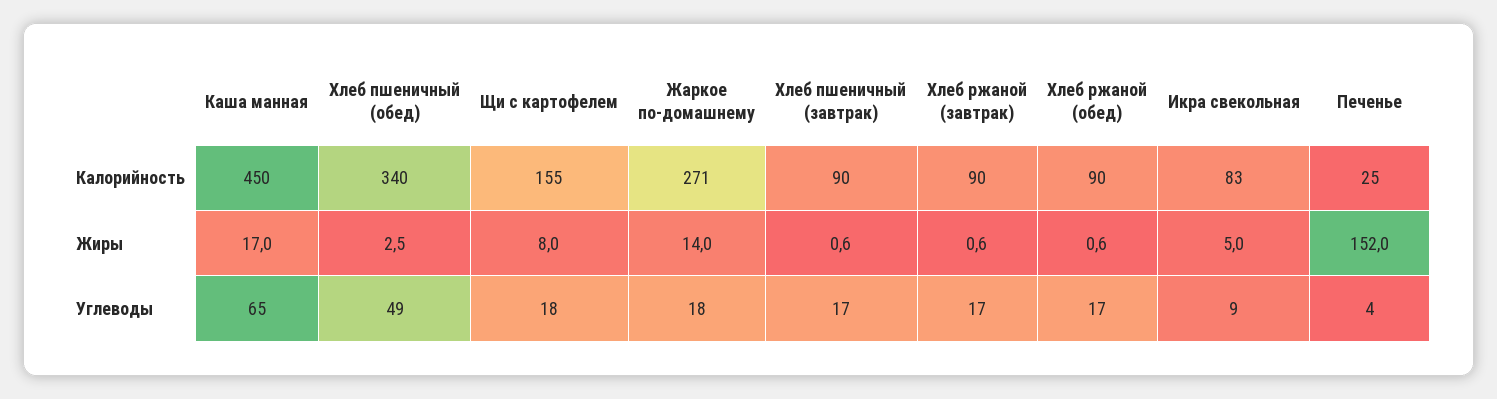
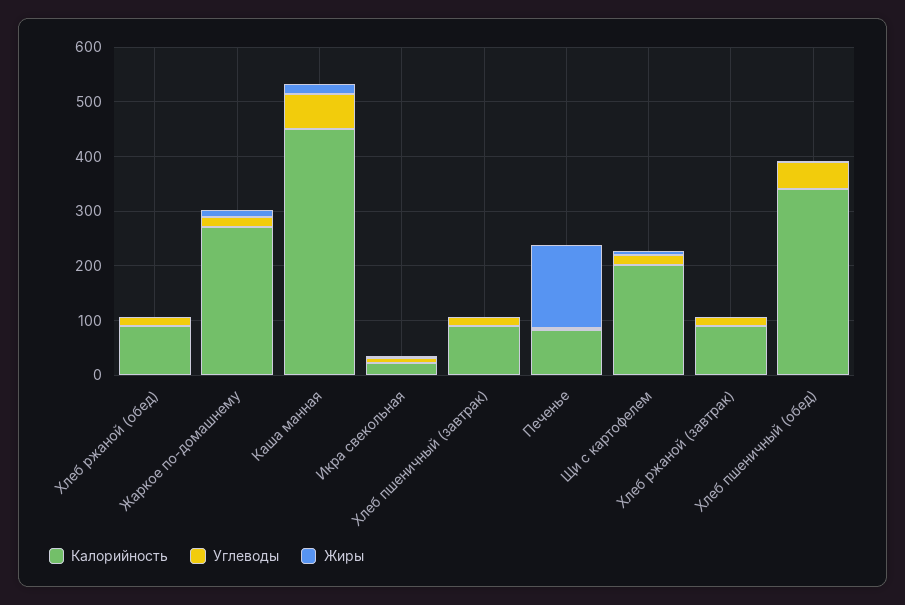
  {
    "Калорийность": {
      "Каша манная": 450,
      "Хлеб пшеничный (обед)": 340,
-     "Щи с картофелем": 155,
+     "Щи с картофелем": 200,
      "Жаркое по-домашнему": 271,
      "Хлеб пшеничный (завтрак)": 90,
      "Хлеб ржаной (завтрак)": 90,
      "Хлеб ржаной (обед)": 90,
-     "Икра свекольная": 83,
+     "Икра свекольная": 20,
-     "Печенье": 25
+     "Печенье": 80
    },
    "Жиры": {
      "Каша манная": 17,
      "Хлеб пшеничный (обед)": 2.5,
      "Щи с картофелем": 8,
      "Жаркое по-домашнему": 14,
      "Хлеб пшеничный (завтрак)": 0.6,
      "Хлеб ржаной (завтрак)": 0.6,
      "Хлеб ржаной (обед)": 0.6,
      "Икра свекольная": 5,
      "Печенье": 152
    },
    "Углеводы": {
      "Каша манная": 65,
      "Хлеб пшеничный (обед)": 49,
      "Щи с картофелем": 18,
      "Жаркое по-домашнему": 18,
      "Хлеб пшеничный (завтрак)": 17,
      "Хлеб ржаной (завтрак)": 17,
      "Хлеб ржаной (обед)": 17,
      "Икра свекольная": 9,
      "Печенье": 4
    }
  }

